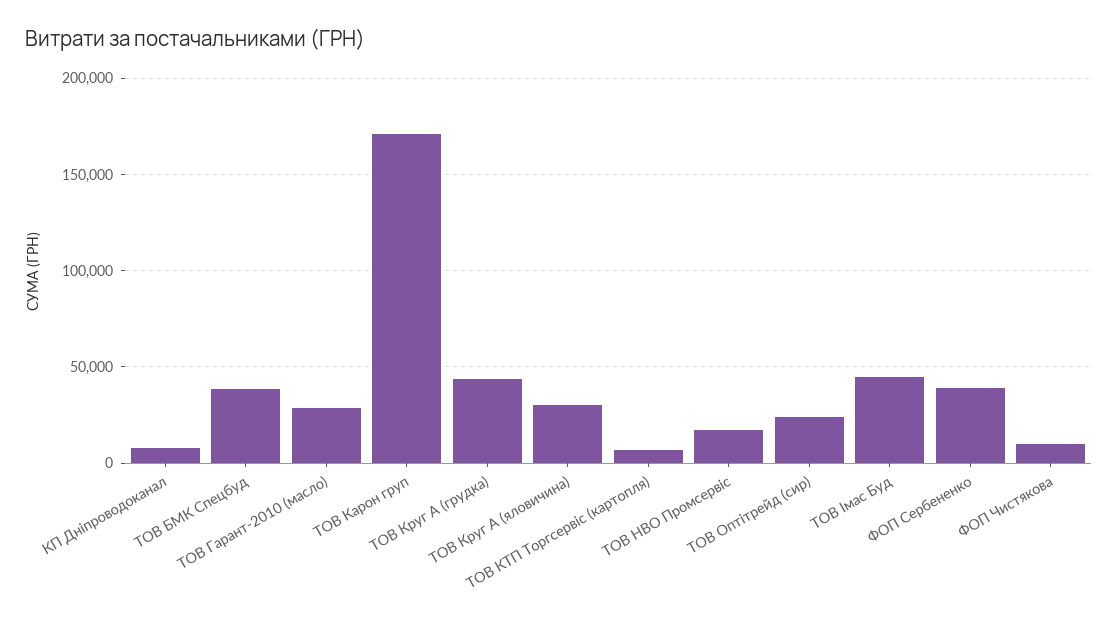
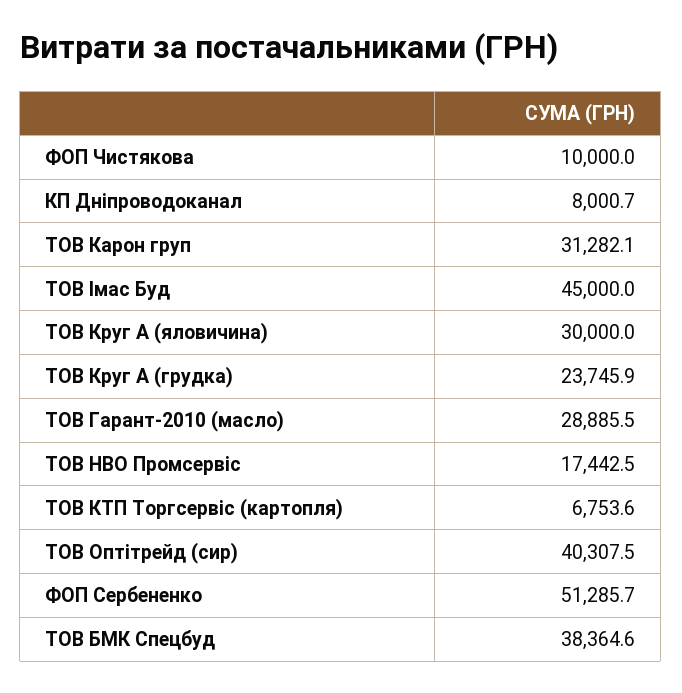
  {
    "КП Дніпроводоканал": 8000.7,
    "ТОВ БМК Спецбуд": 38364.6,
    "ТОВ Гарант-2010 (масло)": 28885.5,
-   "ТОВ Карон груп": 170000,
+   "ТОВ Карон груп": 31282.1,
-   "ТОВ Круг А (грудка)": 45000,
+   "ТОВ Круг А (грудка)": 23745.9,
    "ТОВ Круг А (яловичина)": 30000,
    "ТОВ КТП Торгсервіс (картопля)": 6753.6,
    "ТОВ НВО Промсервіс": 17442.5,
-   "ТОВ Оптітрейд (сир)": 25000,
+   "ТОВ Оптітрейд (сир)": 40307.5,
    "ТОВ Імас Буд": 45000,
-   "ФОП Сербененко": 40000,
+   "ФОП Сербененко": 51285.7,
    "ФОП Чистякова": 10000
  }

